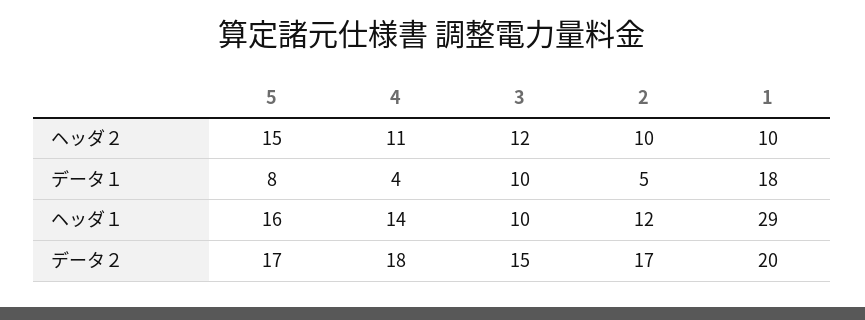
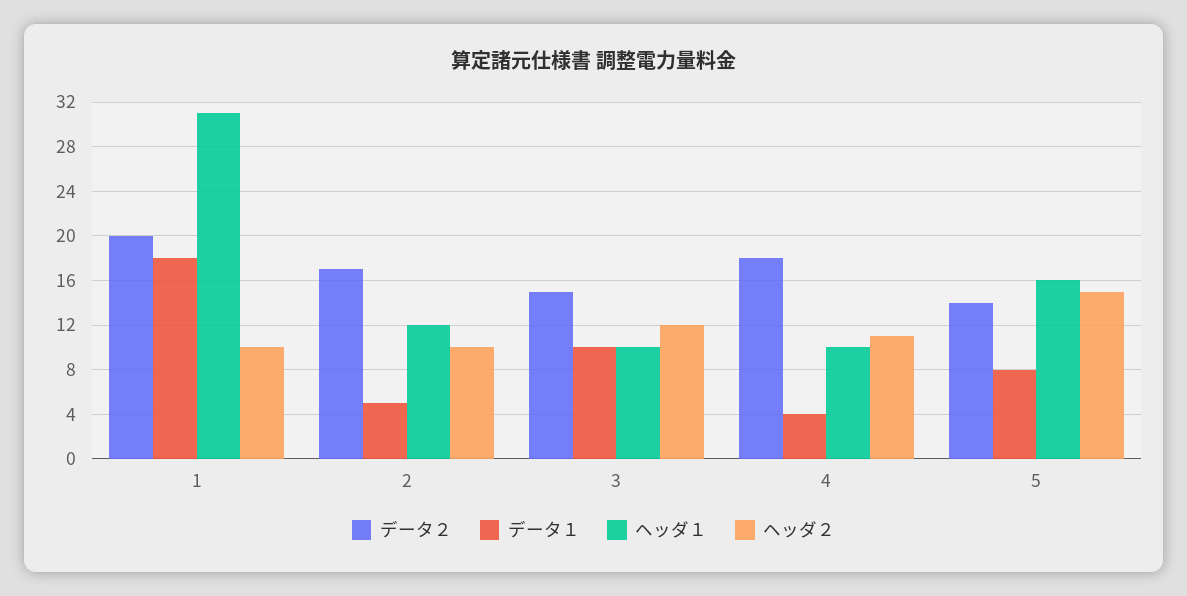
  {
    "ヘッダ２": {
      "5": 15,
      "4": 11,
      "3": 12,
      "2": 10,
      "1": 10
    },
    "データ１": {
      "5": 8,
      "4": 4,
      "3": 10,
      "2": 5,
      "1": 18
    },
    "ヘッダ１": {
      "5": 16,
-     "4": 14,
+     "4": 10,
      "3": 10,
      "2": 12,
-     "1": 29
+     "1": 31
    },
    "データ２": {
-     "5": 17,
+     "5": 14,
      "4": 18,
      "3": 15,
      "2": 17,
      "1": 20
    }
  }

